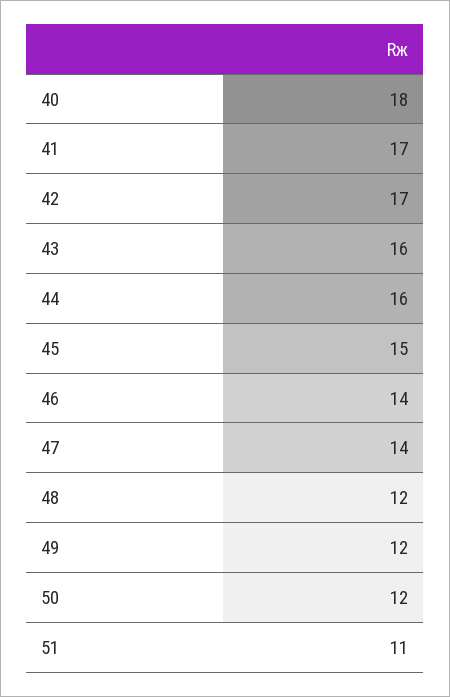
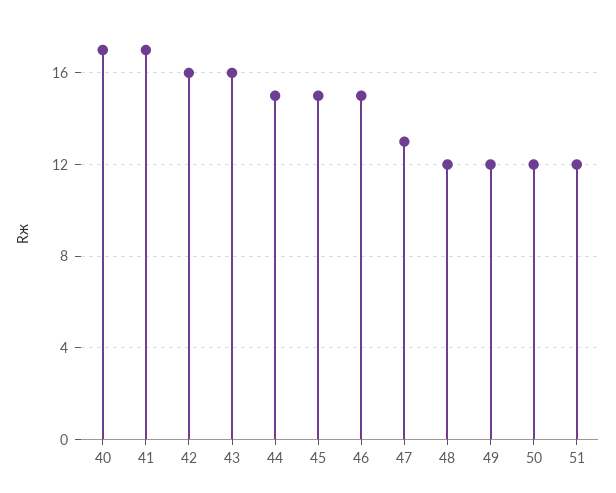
  {
-   "40": 18,
+   "40": 17,
    "41": 17,
-   "42": 17,
+   "42": 16,
    "43": 16,
-   "44": 16,
+   "44": 15,
    "45": 15,
-   "46": 14,
+   "46": 15,
-   "47": 14,
+   "47": 13,
    "48": 12,
    "49": 12,
    "50": 12,
-   "51": 11
+   "51": 12
  }

